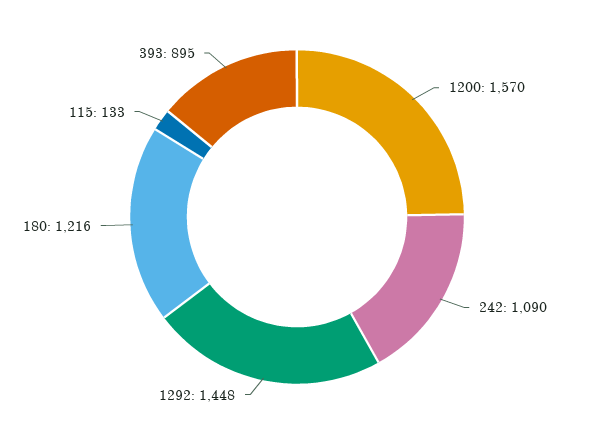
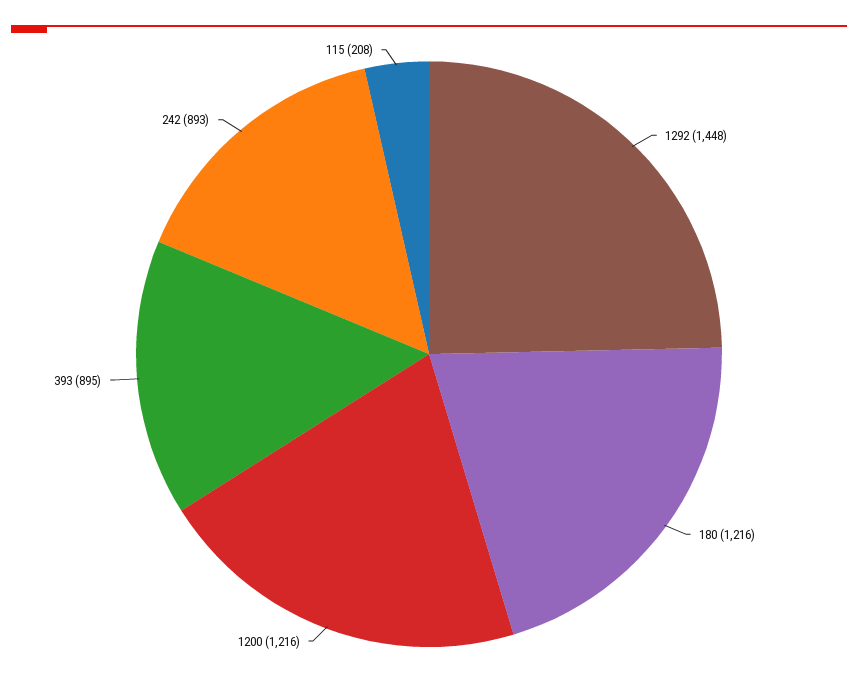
  {
-   "1200": 1570,
+   "1200": 1216,
-   "242": 1090,
+   "242": 893,
    "1292": 1448,
    "180": 1216,
-   "115": 133,
+   "115": 208,
    "393": 895
  }

